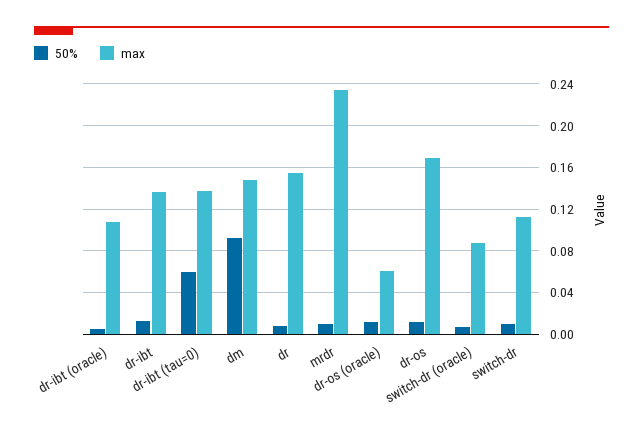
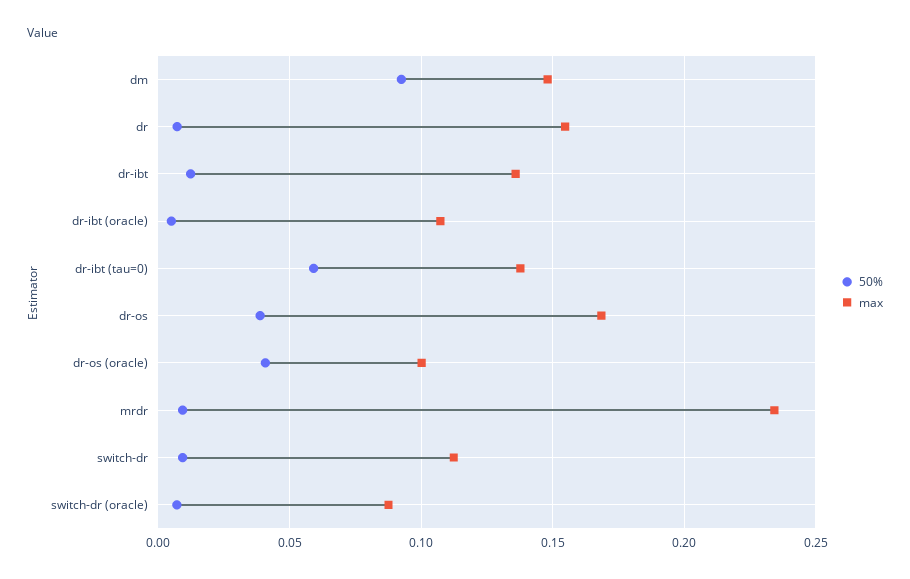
  {
    "50%": {
      "dr-ibt (oracle)": 0.005,
      "dr-ibt": 0.01,
      "dr-ibt (tau=0)": 0.06,
      "dm": 0.095,
      "dr": 0.005,
      "mrdr": 0.01,
-     "dr-os (oracle)": 0.01,
+     "dr-os (oracle)": 0.04,
-     "dr-os": 0.01,
+     "dr-os": 0.04,
      "switch-dr (oracle)": 0.005,
      "switch-dr": 0.01
    },
    "max": {
      "dr-ibt (oracle)": 0.105,
      "dr-ibt": 0.135,
      "dr-ibt (tau=0)": 0.14,
      "dm": 0.15,
      "dr": 0.155,
      "mrdr": 0.235,
-     "dr-os (oracle)": 0.06,
+     "dr-os (oracle)": 0.1,
      "dr-os": 0.17,
      "switch-dr (oracle)": 0.09,
      "switch-dr": 0.11
    }
  }

